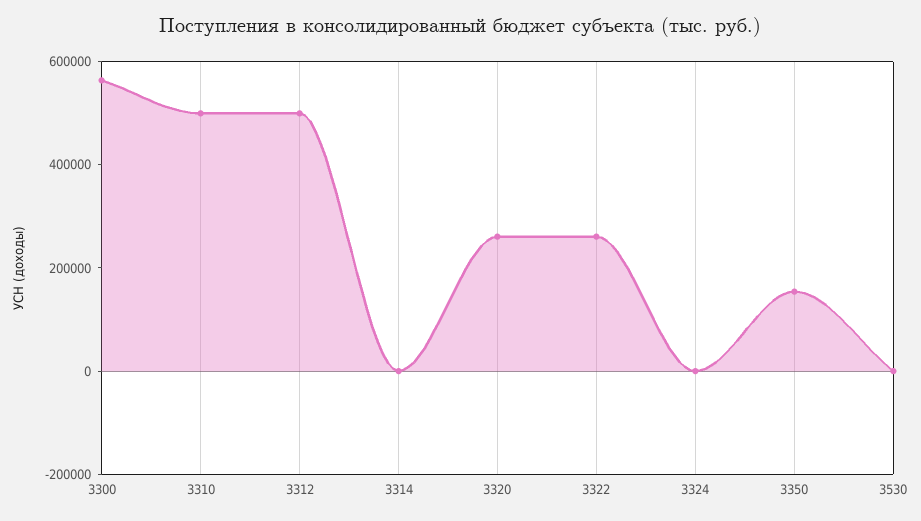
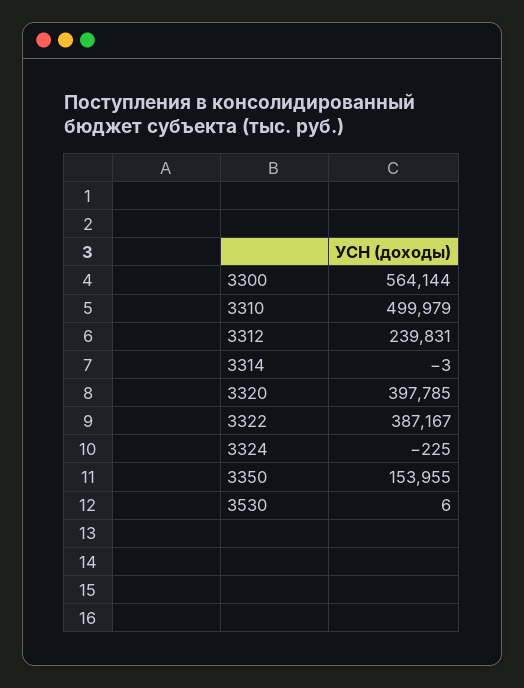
  {
    "3300": 564144,
    "3310": 499979,
-   "3312": 500000,
+   "3312": 239831,
    "3314": -3,
-   "3320": 250000,
+   "3320": 397785,
-   "3322": 250000,
+   "3322": 387167,
    "3324": -225,
    "3350": 153955,
    "3530": 6
  }

